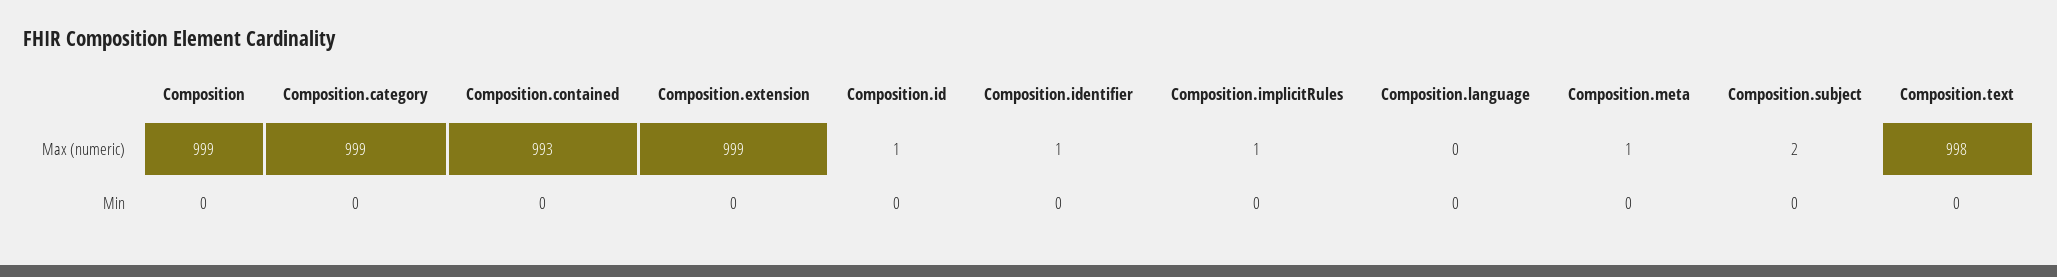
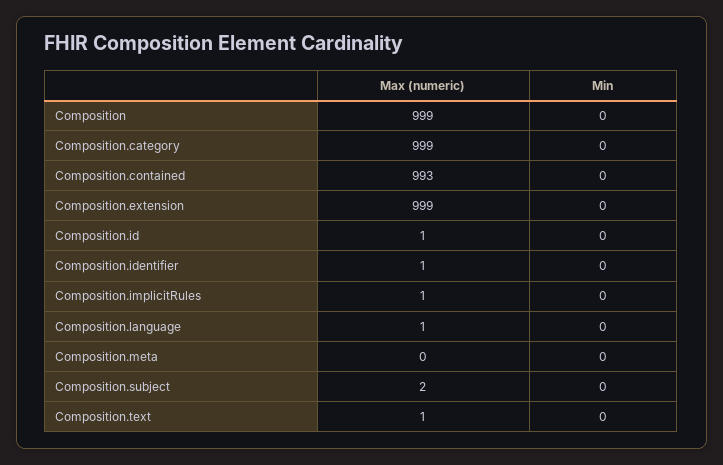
  {
    "Composition": {
      "Max (numeric)": 999,
      "Min": 0
    },
    "Composition.category": {
      "Max (numeric)": 999,
      "Min": 0
    },
    "Composition.contained": {
      "Max (numeric)": 993,
      "Min": 0
    },
    "Composition.extension": {
      "Max (numeric)": 999,
      "Min": 0
    },
    "Composition.id": {
      "Max (numeric)": 1,
      "Min": 0
    },
    "Composition.identifier": {
      "Max (numeric)": 1,
      "Min": 0
    },
    "Composition.implicitRules": {
      "Max (numeric)": 1,
      "Min": 0
    },
    "Composition.language": {
-     "Max (numeric)": 0,
+     "Max (numeric)": 1,
      "Min": 0
    },
    "Composition.meta": {
-     "Max (numeric)": 1,
+     "Max (numeric)": 0,
      "Min": 0
    },
    "Composition.subject": {
      "Max (numeric)": 2,
      "Min": 0
    },
    "Composition.text": {
-     "Max (numeric)": 998,
+     "Max (numeric)": 1,
      "Min": 0
    }
  }

